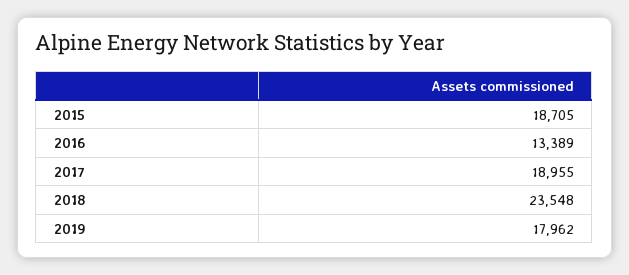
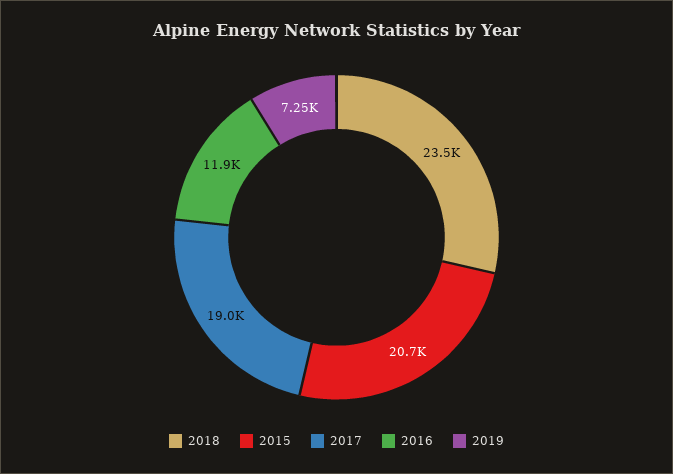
  {
-   "2015": 18705,
+   "2015": 20700,
-   "2016": 13389,
+   "2016": 11900,
    "2017": 18955,
    "2018": 23548,
-   "2019": 17962
+   "2019": 7250
  }

